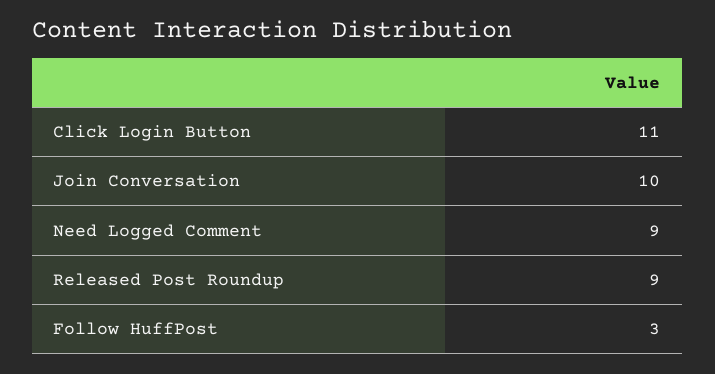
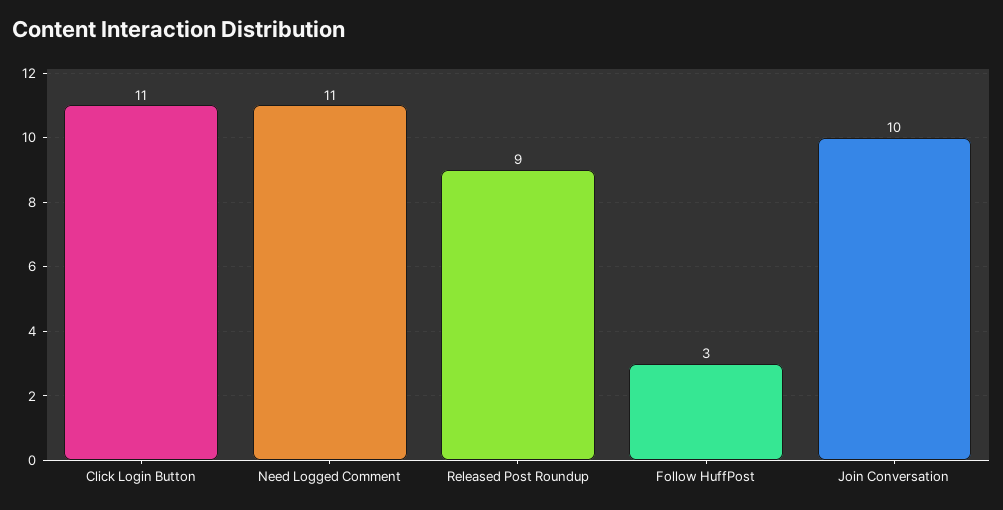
  {
    "Click Login Button": 11,
    "Join Conversation": 10,
-   "Need Logged Comment": 9,
+   "Need Logged Comment": 11,
    "Released Post Roundup": 9,
    "Follow HuffPost": 3
  }

